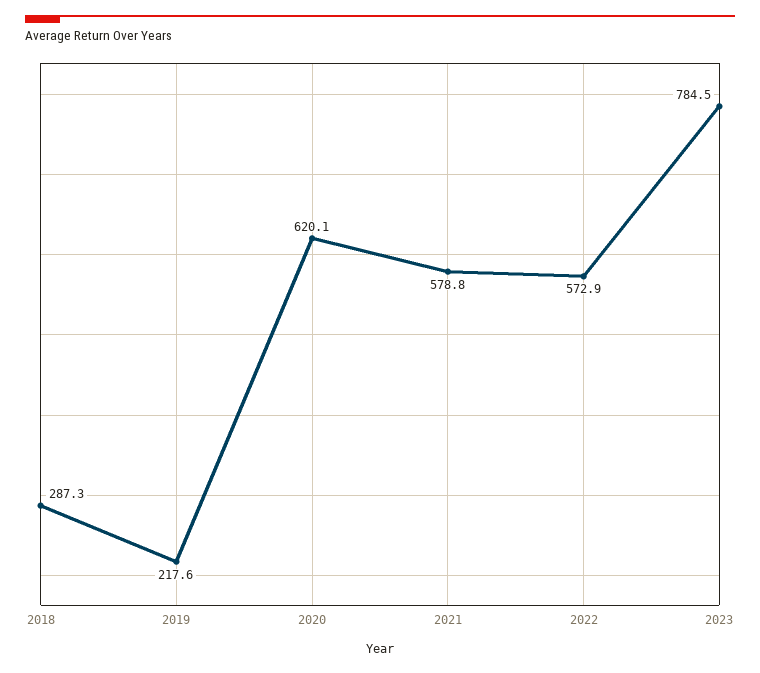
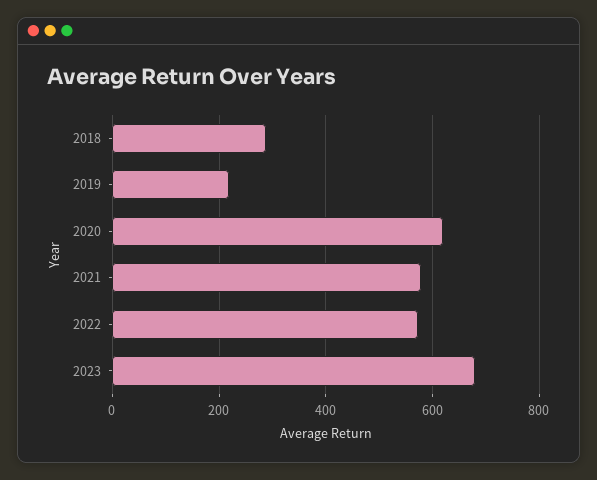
  {
    "2018": 287.3,
    "2019": 217.6,
    "2020": 620.1,
    "2021": 578.8,
    "2022": 572.9,
-   "2023": 784.5
+   "2023": 680
  }

